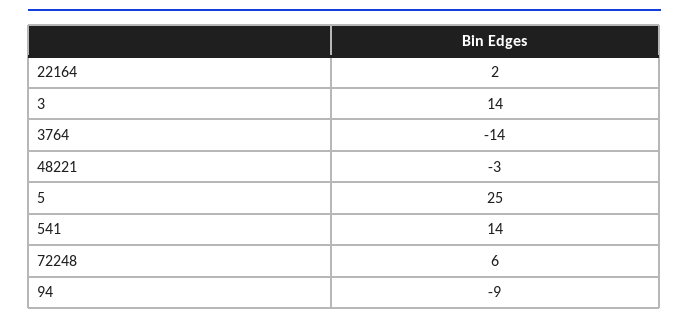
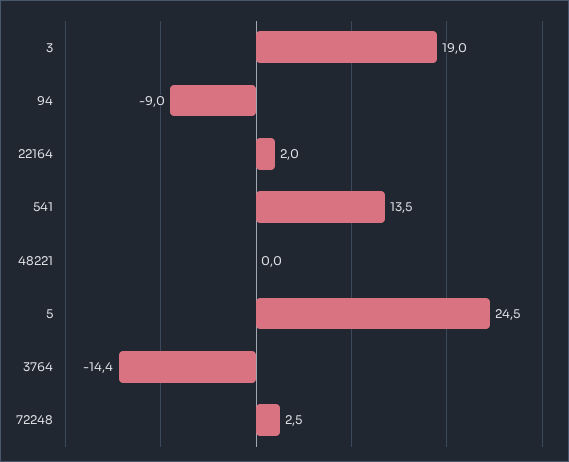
  {
    "22164": 2,
-   "3": 14,
+   "3": 19,
    "3764": -14.4,
-   "48221": -3,
+   "48221": 0,
    "5": 24.5,
    "541": 13.5,
-   "72248": 6,
+   "72248": 2.5,
    "94": -9
  }

